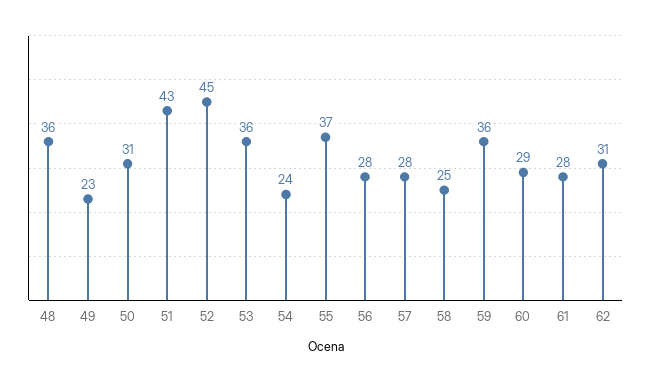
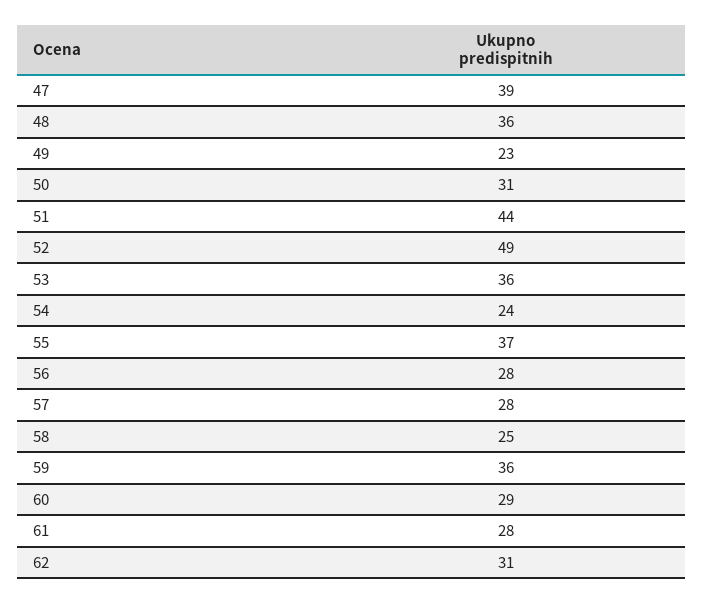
  {
    "48": 36,
    "49": 23,
    "50": 31,
-   "51": 43,
+   "51": 44,
-   "52": 45,
+   "52": 49,
    "53": 36,
    "54": 24,
    "55": 37,
    "56": 28,
    "57": 28,
    "58": 25,
    "59": 36,
    "60": 29,
    "61": 28,
-   "62": 31
+   "62": 31,
+   "47": 39
  }

